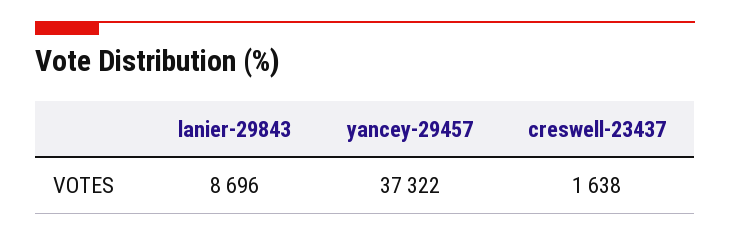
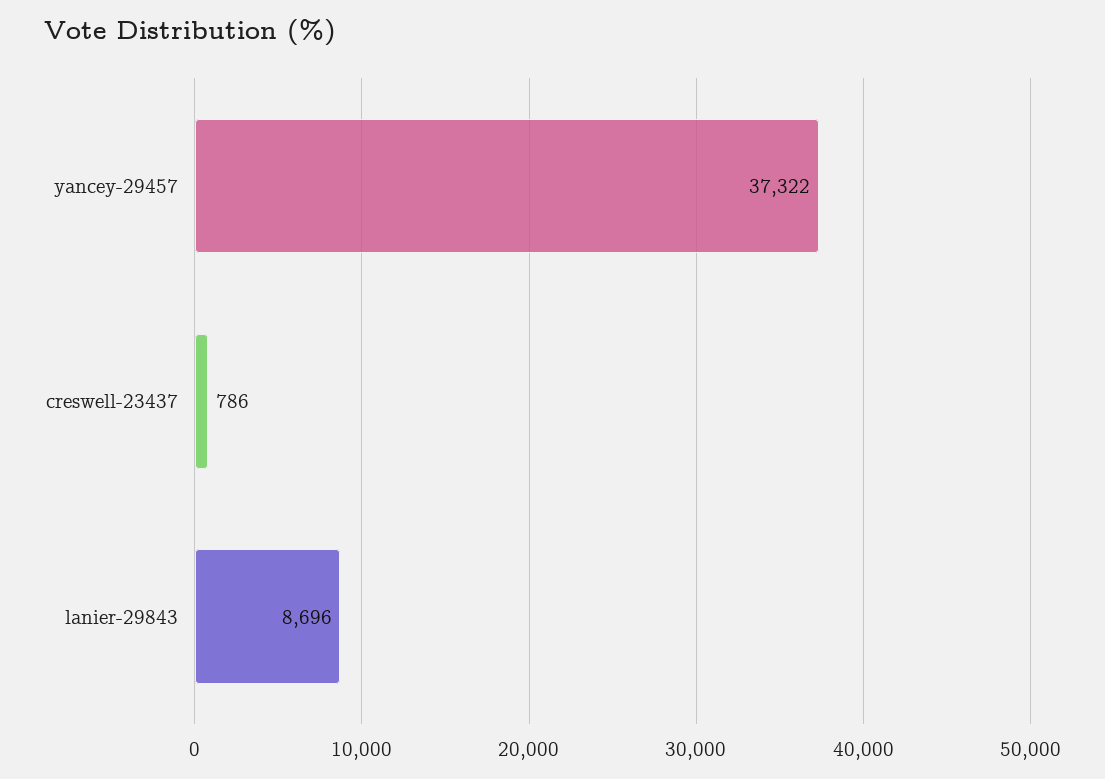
  {
    "lanier-29843": 8696,
    "yancey-29457": 37322,
-   "creswell-23437": 1638
+   "creswell-23437": 786
  }

